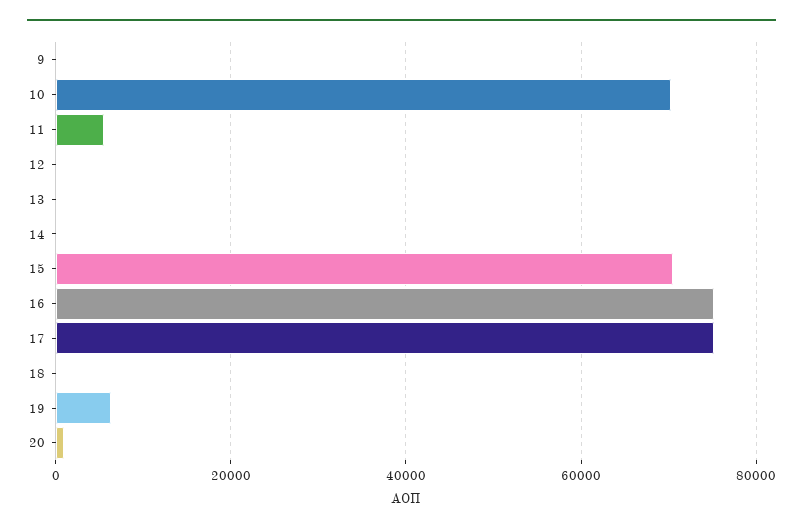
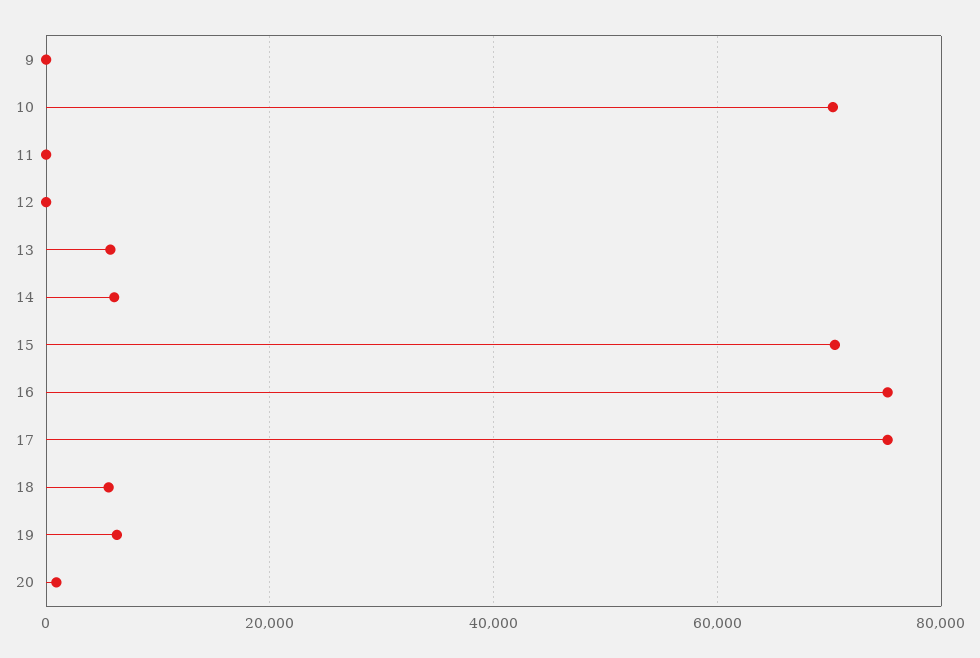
  {
    "9": 0,
    "10": 70000,
-   "11": 6000,
+   "11": 0,
    "12": 0,
-   "13": 0,
+   "13": 6000,
-   "14": 0,
+   "14": 6000,
    "15": 70000,
    "16": 76000,
    "17": 76000,
-   "18": 0,
+   "18": 6000,
    "19": 6000,
    "20": 0
  }

